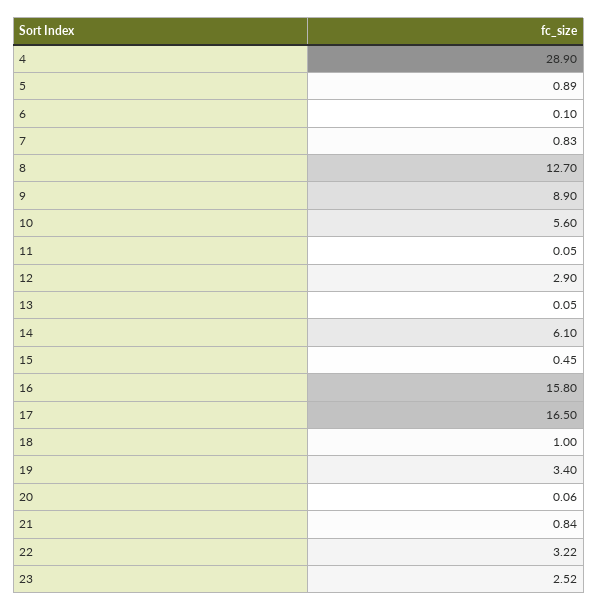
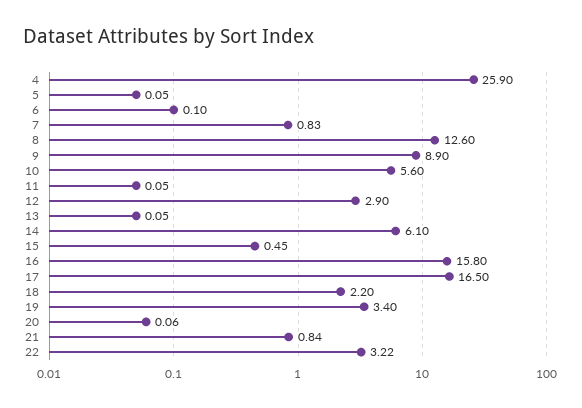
  {
-   "4": 28.9,
+   "4": 25.9,
-   "5": 0.89,
+   "5": 0.05,
    "6": 0.1,
    "7": 0.83,
-   "8": 12.7,
+   "8": 12.6,
    "9": 8.9,
    "10": 5.6,
    "11": 0.05,
    "12": 2.9,
    "13": 0.05,
    "14": 6.1,
    "15": 0.45,
    "16": 15.8,
    "17": 16.5,
-   "18": 1,
+   "18": 2.2,
    "19": 3.4,
    "20": 0.06,
    "21": 0.84,
-   "22": 3.22,
+   "22": 3.22
-   "23": 2.52
  }

